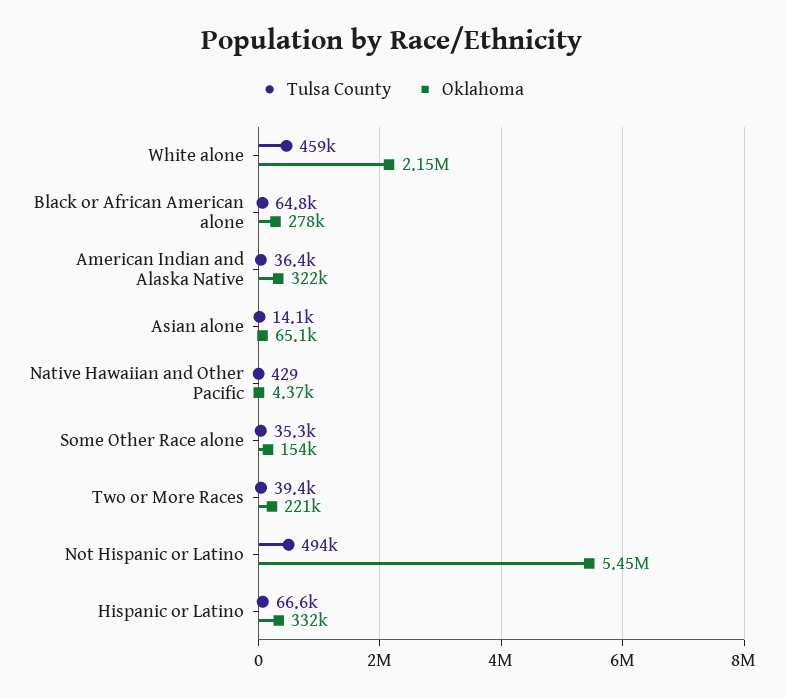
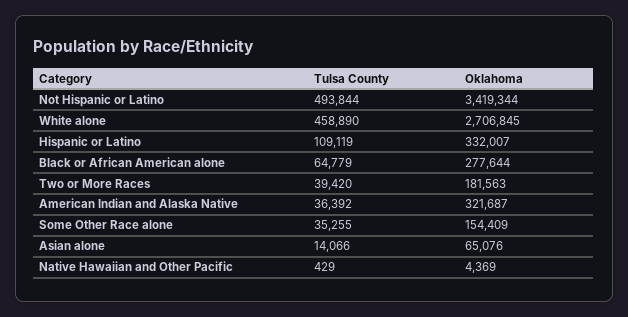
  {
    "Tulsa County": {
      "White alone": 458890,
      "Black or African American alone": 64779,
      "American Indian and Alaska Native": 36392,
      "Asian alone": 14066,
      "Native Hawaiian and Other Pacific": 429,
      "Some Other Race alone": 35255,
      "Two or More Races": 39420,
      "Not Hispanic or Latino": 493844,
-     "Hispanic or Latino": 66600
+     "Hispanic or Latino": 109119
    },
    "Oklahoma": {
-     "White alone": 2150000,
+     "White alone": 2706845,
      "Black or African American alone": 277644,
      "American Indian and Alaska Native": 321687,
      "Asian alone": 65076,
      "Native Hawaiian and Other Pacific": 4369,
      "Some Other Race alone": 154409,
-     "Two or More Races": 221000,
+     "Two or More Races": 181563,
-     "Not Hispanic or Latino": 5450000,
+     "Not Hispanic or Latino": 3419344,
      "Hispanic or Latino": 332007
    }
  }

